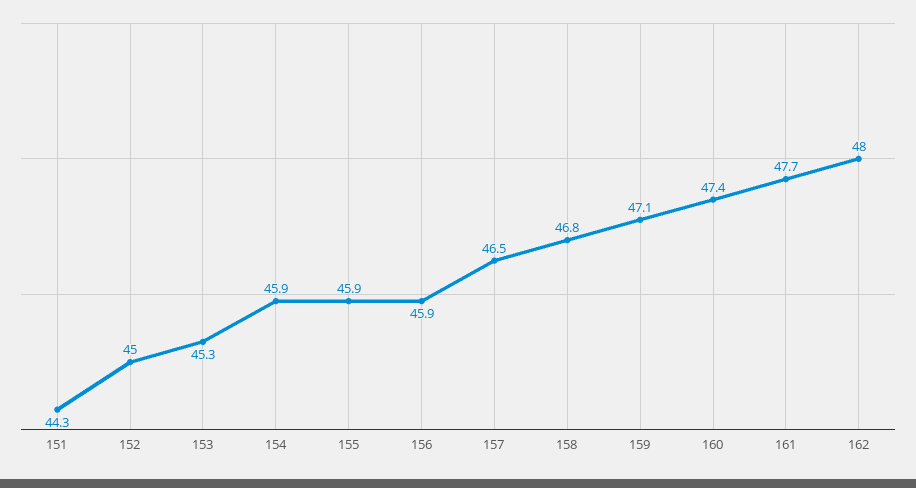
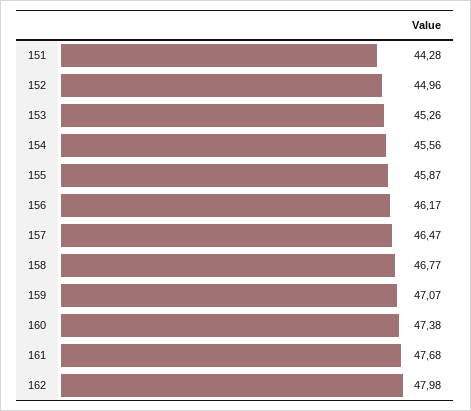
  {
    "151": 44.28,
    "152": 44.96,
    "153": 45.26,
-   "154": 45.9,
+   "154": 45.56,
    "155": 45.87,
-   "156": 45.9,
+   "156": 46.17,
    "157": 46.47,
    "158": 46.77,
    "159": 47.07,
    "160": 47.38,
    "161": 47.68,
    "162": 47.98
  }

